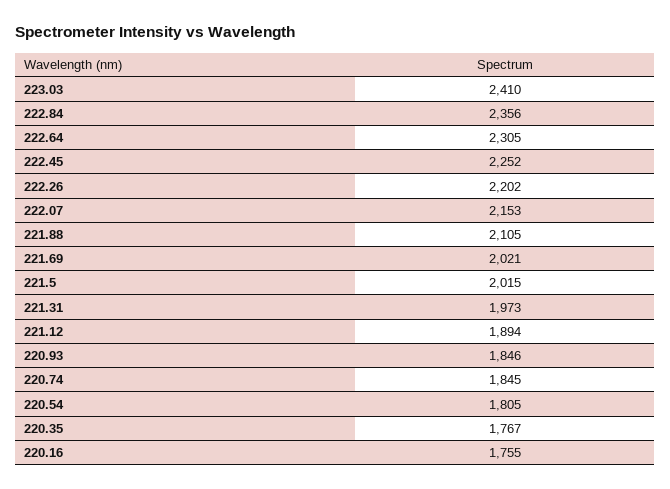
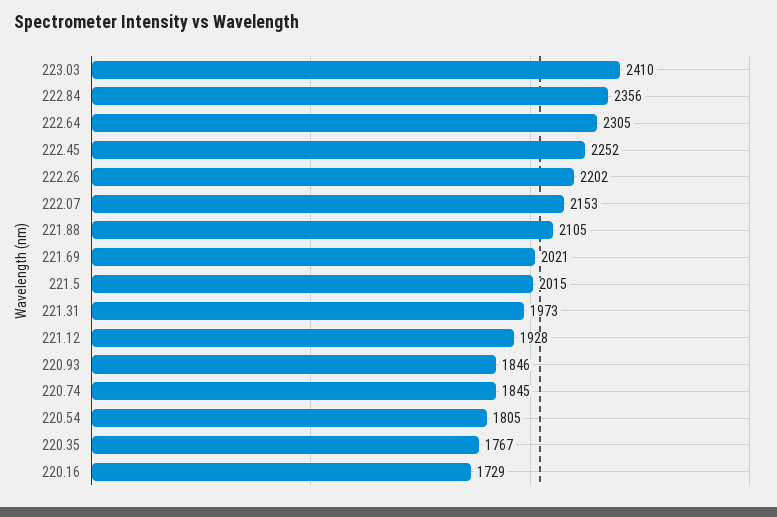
  {
    "223.03": 2410,
    "222.84": 2356,
    "222.64": 2305,
    "222.45": 2252,
    "222.26": 2202,
    "222.07": 2153,
    "221.88": 2105,
    "221.69": 2021,
    "221.5": 2015,
    "221.31": 1973,
-   "221.12": 1894,
+   "221.12": 1928,
    "220.93": 1846,
    "220.74": 1845,
    "220.54": 1805,
    "220.35": 1767,
-   "220.16": 1755
+   "220.16": 1729
  }

